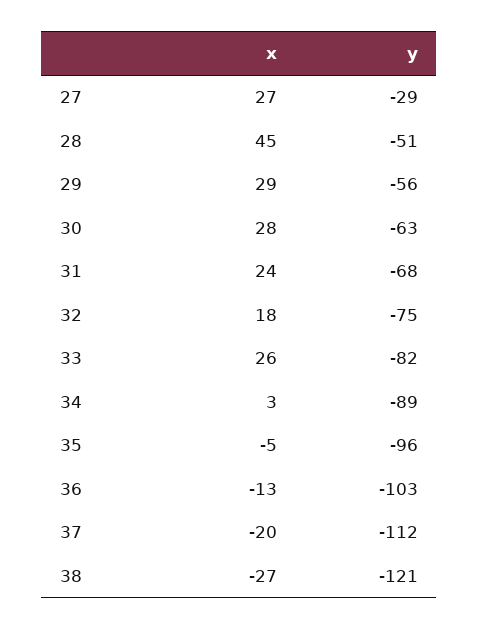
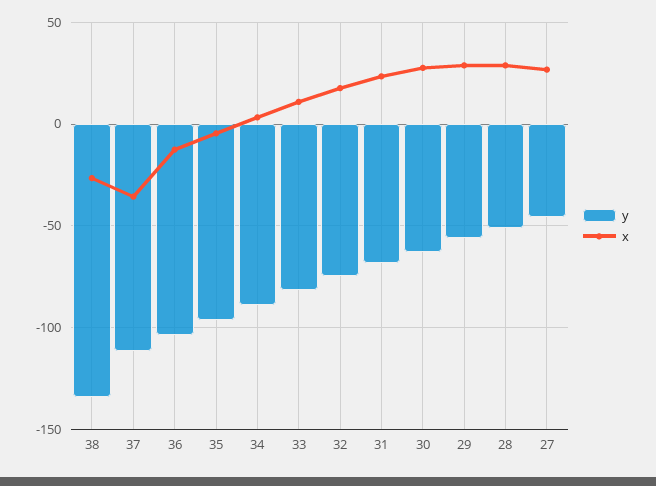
  {
    "x": {
      "27": 27,
-     "28": 45,
+     "28": 30,
      "29": 29,
      "30": 28,
      "31": 24,
      "32": 18,
-     "33": 26,
+     "33": 10,
      "34": 3,
      "35": -5,
      "36": -13,
-     "37": -20,
+     "37": -35,
      "38": -27
    },
    "y": {
-     "27": -29,
+     "27": -45,
      "28": -51,
      "29": -56,
      "30": -63,
      "31": -68,
      "32": -75,
      "33": -82,
      "34": -89,
      "35": -96,
      "36": -103,
      "37": -112,
-     "38": -121
+     "38": -135
    }
  }

